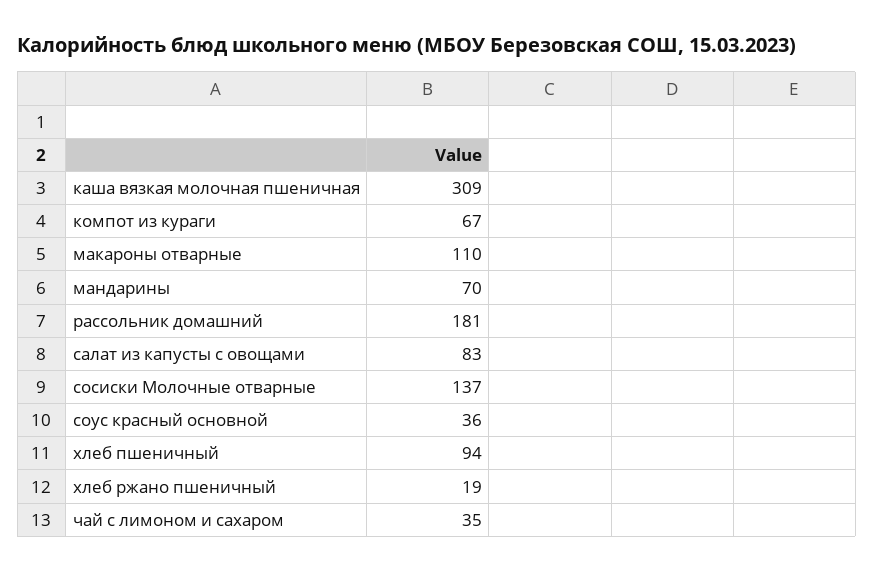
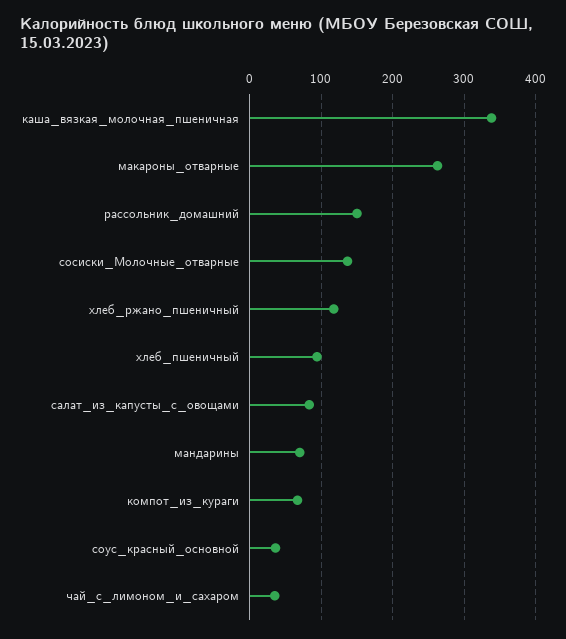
  {
-   "каша вязкая молочная пшеничная": 309,
+   "каша вязкая молочная пшеничная": 340,
    "компот из кураги": 67,
-   "макароны отварные": 110,
+   "макароны отварные": 260,
    "мандарины": 70,
-   "рассольник домашний": 181,
+   "рассольник домашний": 150,
    "салат из капусты с овощами": 83,
    "сосиски Молочные отварные": 137,
    "соус красный основной": 36,
    "хлеб пшеничный": 94,
-   "хлеб ржано пшеничный": 19,
+   "хлеб ржано пшеничный": 120,
    "чай с лимоном и сахаром": 35
  }

